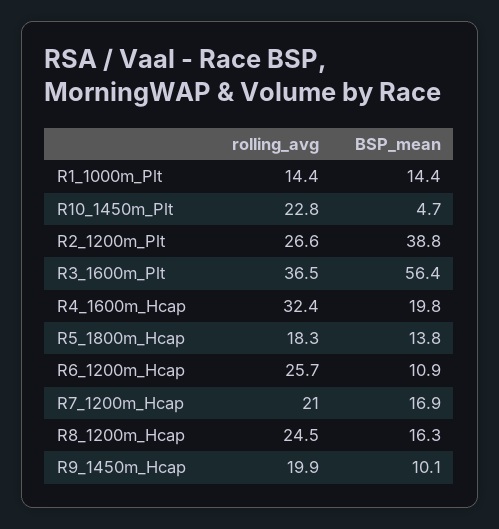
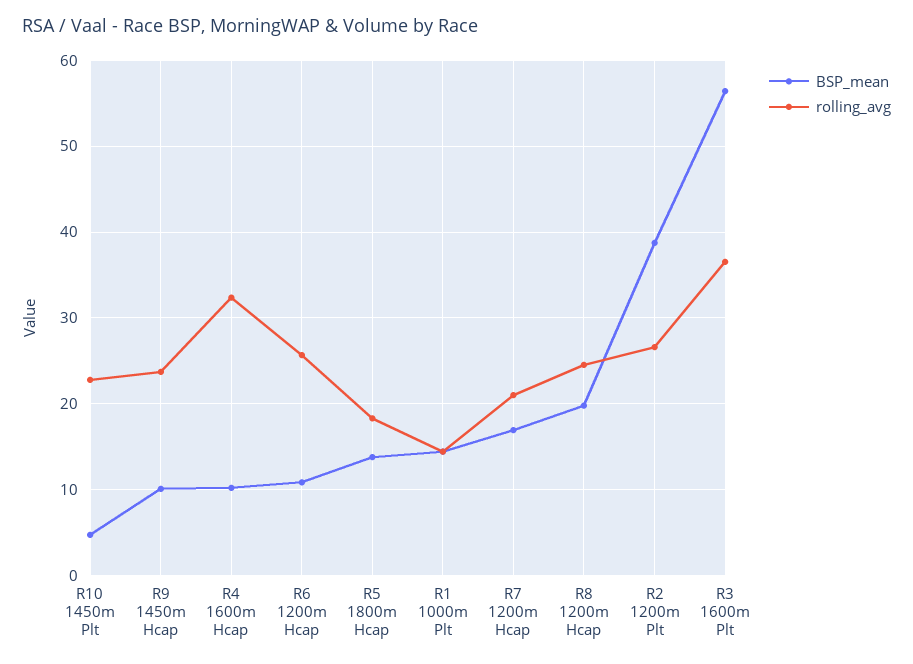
  {
    "rolling_avg": {
      "R1_1000m_Plt": 14.4,
      "R10_1450m_Plt": 22.8,
      "R2_1200m_Plt": 26.6,
      "R3_1600m_Plt": 36.5,
      "R4_1600m_Hcap": 32.4,
      "R5_1800m_Hcap": 18.3,
      "R6_1200m_Hcap": 25.7,
      "R7_1200m_Hcap": 21,
      "R8_1200m_Hcap": 24.5,
-     "R9_1450m_Hcap": 19.9
+     "R9_1450m_Hcap": 24
    },
    "BSP_mean": {
      "R1_1000m_Plt": 14.4,
      "R10_1450m_Plt": 4.7,
      "R2_1200m_Plt": 38.8,
      "R3_1600m_Plt": 56.4,
-     "R4_1600m_Hcap": 19.8,
+     "R4_1600m_Hcap": 10,
      "R5_1800m_Hcap": 13.8,
      "R6_1200m_Hcap": 10.9,
      "R7_1200m_Hcap": 16.9,
-     "R8_1200m_Hcap": 16.3,
+     "R8_1200m_Hcap": 20,
      "R9_1450m_Hcap": 10.1
    }
  }

